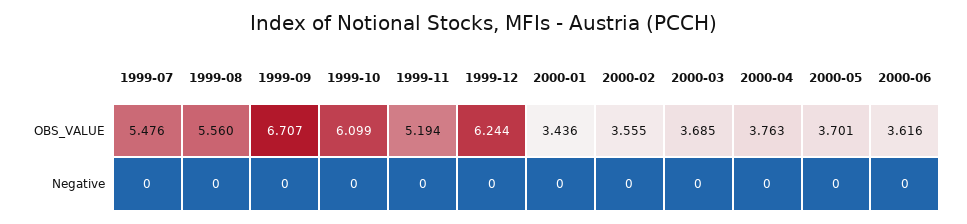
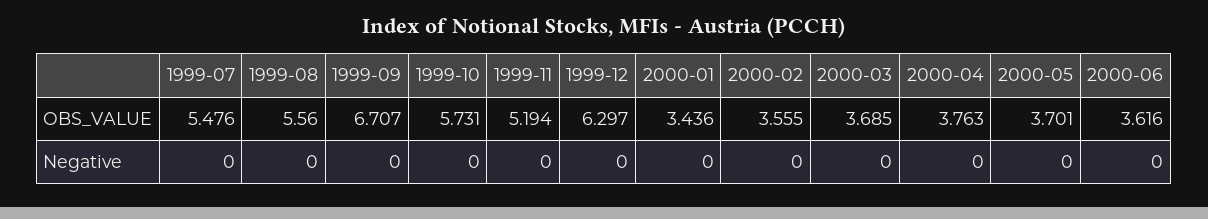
  {
    "1999-07": {
      "OBS_VALUE": 5.476,
      "Negative": 0
    },
    "1999-08": {
      "OBS_VALUE": 5.56,
      "Negative": 0
    },
    "1999-09": {
      "OBS_VALUE": 6.707,
      "Negative": 0
    },
    "1999-10": {
-     "OBS_VALUE": 6.099,
+     "OBS_VALUE": 5.731,
      "Negative": 0
    },
    "1999-11": {
      "OBS_VALUE": 5.194,
      "Negative": 0
    },
    "1999-12": {
-     "OBS_VALUE": 6.244,
+     "OBS_VALUE": 6.297,
      "Negative": 0
    },
    "2000-01": {
      "OBS_VALUE": 3.436,
      "Negative": 0
    },
    "2000-02": {
      "OBS_VALUE": 3.555,
      "Negative": 0
    },
    "2000-03": {
      "OBS_VALUE": 3.685,
      "Negative": 0
    },
    "2000-04": {
      "OBS_VALUE": 3.763,
      "Negative": 0
    },
    "2000-05": {
      "OBS_VALUE": 3.701,
      "Negative": 0
    },
    "2000-06": {
      "OBS_VALUE": 3.616,
      "Negative": 0
    }
  }

